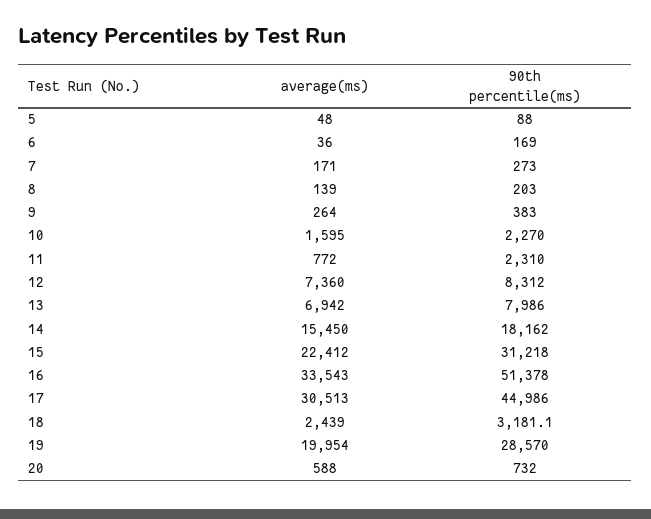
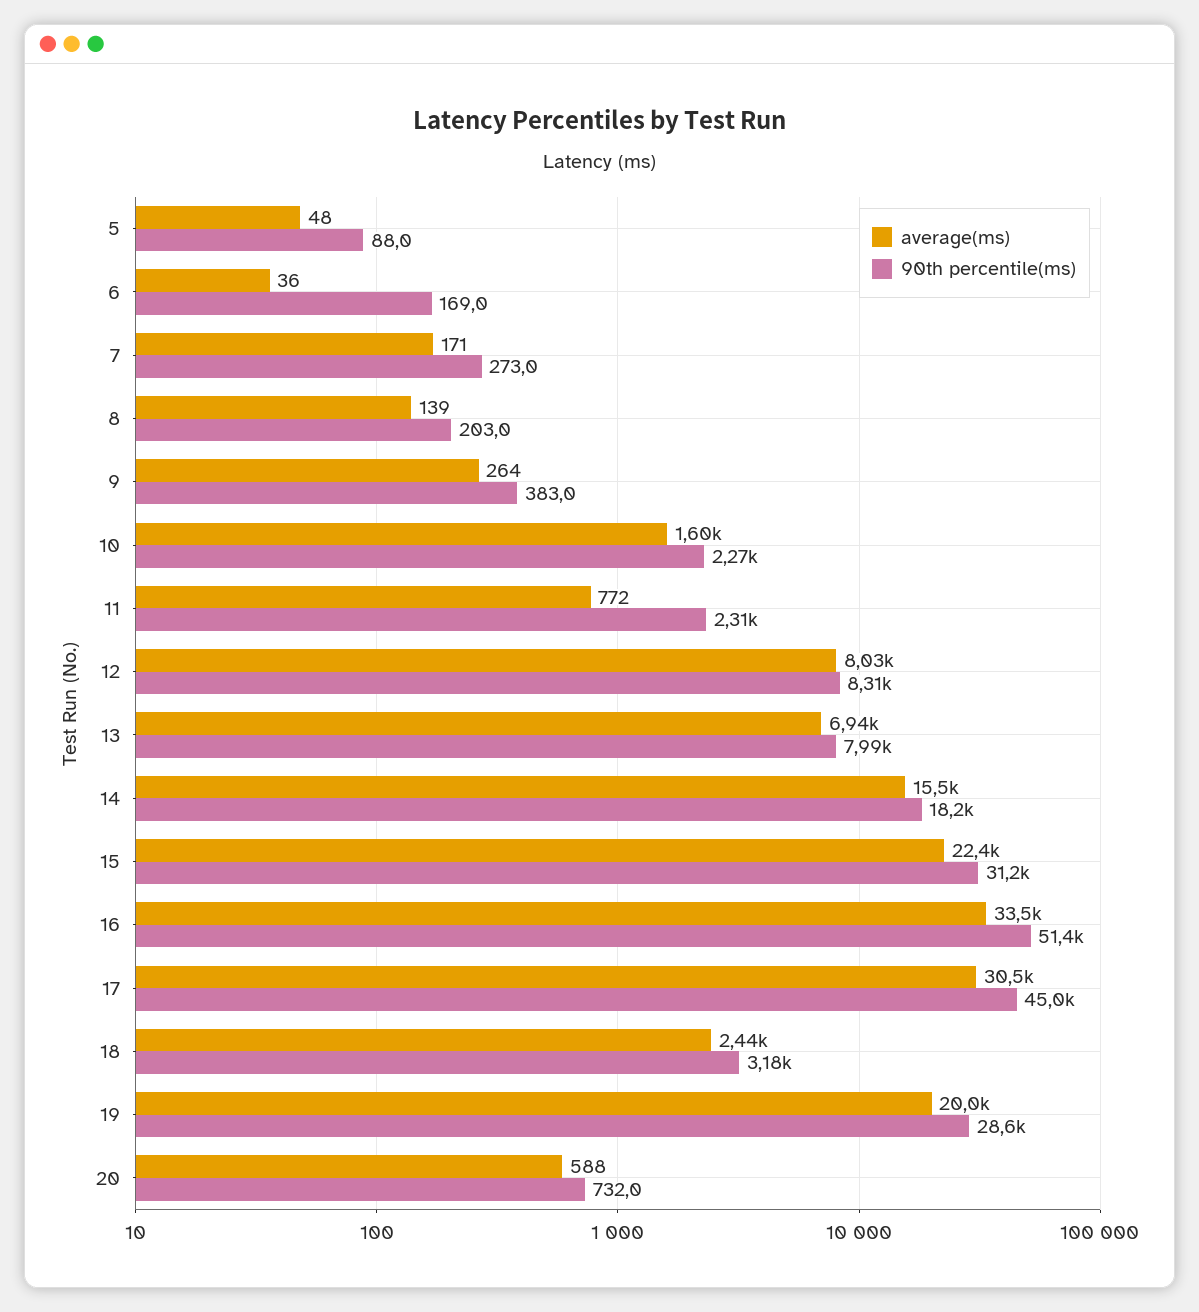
  {
    "average(ms)": {
      "5": 48,
      "6": 36,
      "7": 171,
      "8": 139,
      "9": 264,
      "10": 1595,
      "11": 772,
-     "12": 7360,
+     "12": 8030,
      "13": 6942,
      "14": 15450,
      "15": 22412,
      "16": 33543,
      "17": 30513,
      "18": 2439,
      "19": 19954,
      "20": 588
    },
    "90th percentile(ms)": {
      "5": 88,
      "6": 169,
      "7": 273,
      "8": 203,
      "9": 383,
      "10": 2270,
      "11": 2310,
      "12": 8312,
      "13": 7986,
      "14": 18162,
      "15": 31218,
      "16": 51378,
      "17": 44986,
      "18": 3181.1,
      "19": 28570,
      "20": 732
    }
  }

